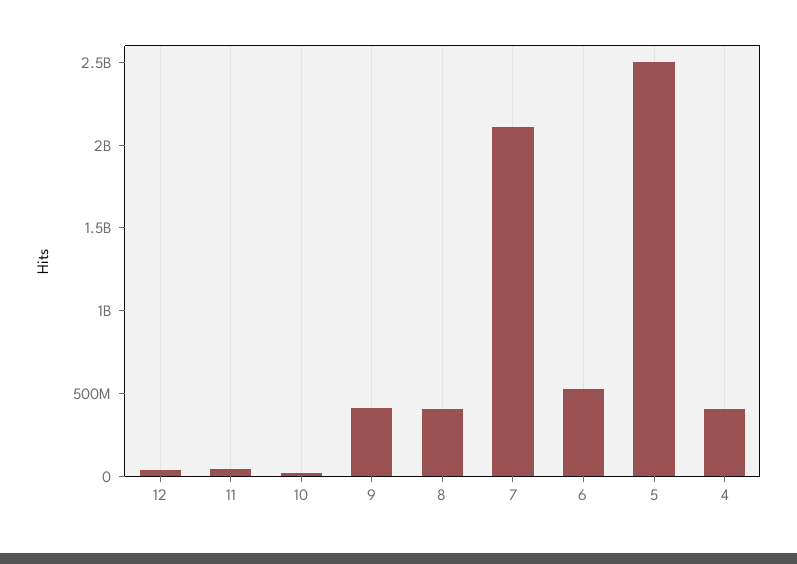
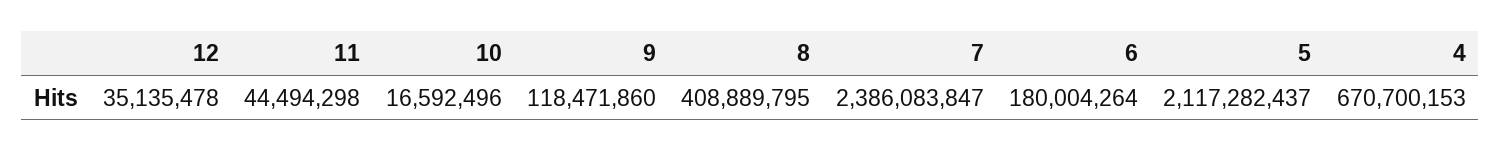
  {
    "12": 35135478,
    "11": 44494298,
    "10": 16592496,
-   "9": 400000000,
+   "9": 118471860,
    "8": 408889795,
-   "7": 2100000000,
+   "7": 2386083847,
-   "6": 500000000,
+   "6": 180004264,
-   "5": 2500000000,
+   "5": 2117282437,
-   "4": 400000000
+   "4": 670700153
  }

